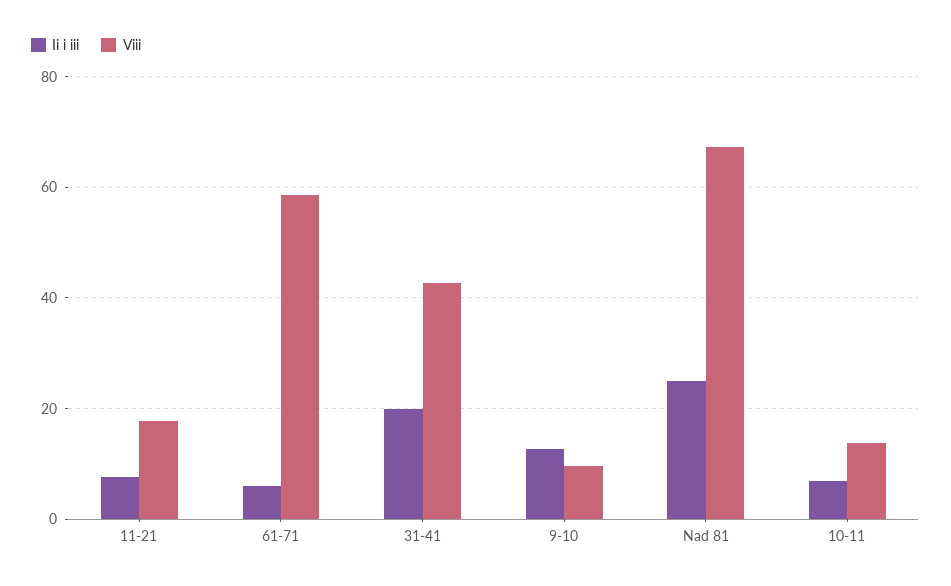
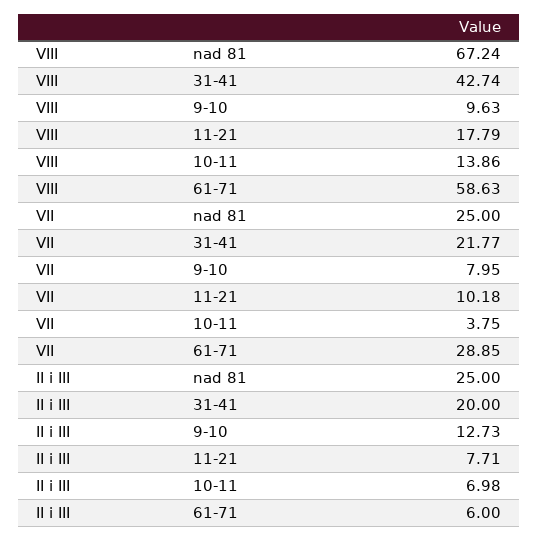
  {
    "Ii i iii": {
      "11-21": 7.71,
      "61-71": 6,
      "31-41": 20,
      "9-10": 12.73,
      "Nad 81": 25,
      "10-11": 6.98
    },
    "Viii": {
      "11-21": 17.79,
      "61-71": 58.63,
      "31-41": 42.74,
      "9-10": 9.63,
      "Nad 81": 67.24,
      "10-11": 13.86
-   }
+   },
+   "VII": {
+     "Nad 81": 25,
+     "31-41": 21.77,
+     "9-10": 7.95,
+     "11-21": 10.18,
+     "10-11": 3.75,
+     "61-71": 28.85
+   }
  }

